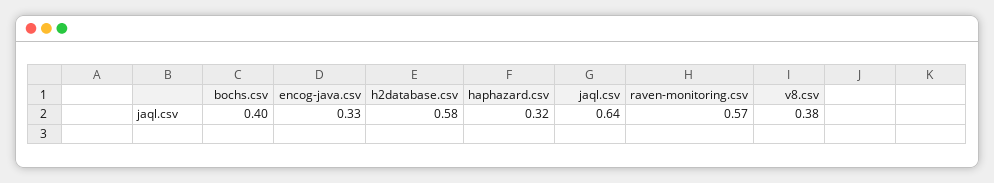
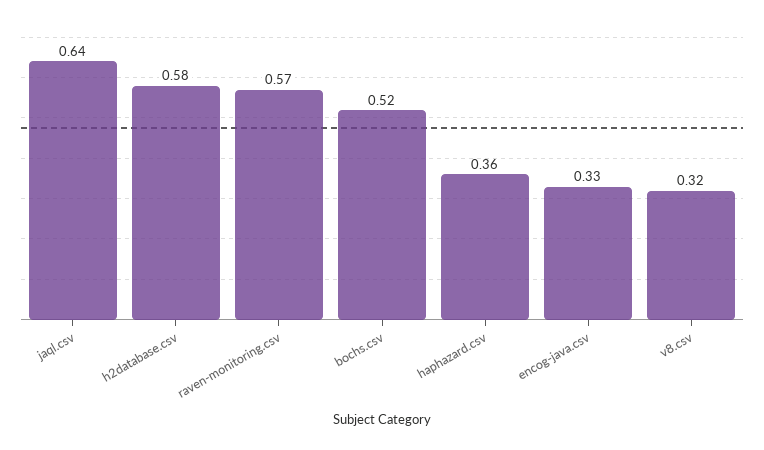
  {
-   "bochs.csv": 0.4,
+   "bochs.csv": 0.52,
    "encog-java.csv": 0.33,
    "h2database.csv": 0.58,
-   "haphazard.csv": 0.32,
+   "haphazard.csv": 0.36,
    "jaql.csv": 0.64,
    "raven-monitoring.csv": 0.57,
-   "v8.csv": 0.38
+   "v8.csv": 0.32
  }

